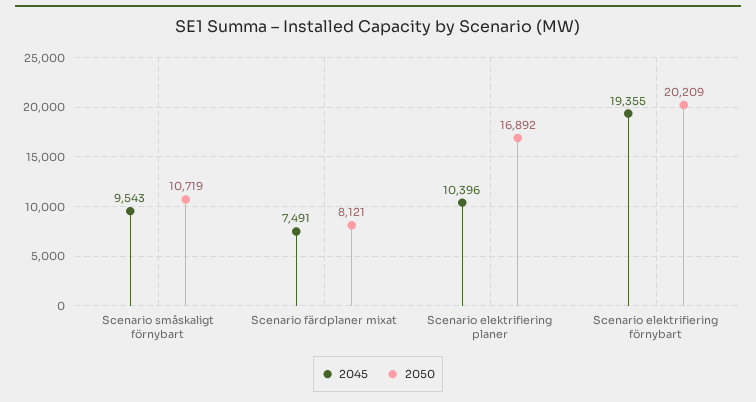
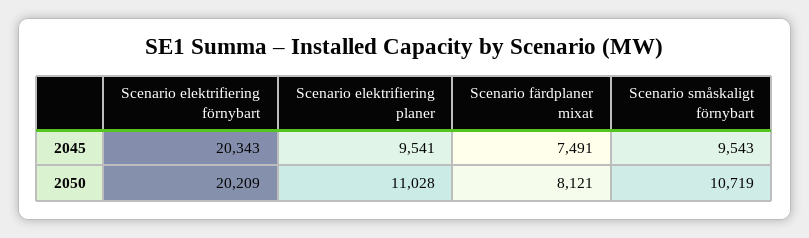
  {
    "2045": {
      "Scenario småskaligt förnybart": 9543,
      "Scenario färdplaner mixat": 7491,
-     "Scenario elektrifiering planer": 10396,
+     "Scenario elektrifiering planer": 9541,
-     "Scenario elektrifiering förnybart": 19355
+     "Scenario elektrifiering förnybart": 20343
    },
    "2050": {
      "Scenario småskaligt förnybart": 10719,
      "Scenario färdplaner mixat": 8121,
-     "Scenario elektrifiering planer": 16892,
+     "Scenario elektrifiering planer": 11028,
      "Scenario elektrifiering förnybart": 20209
    }
  }

